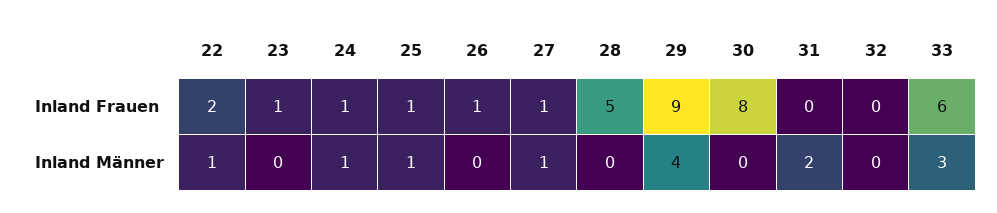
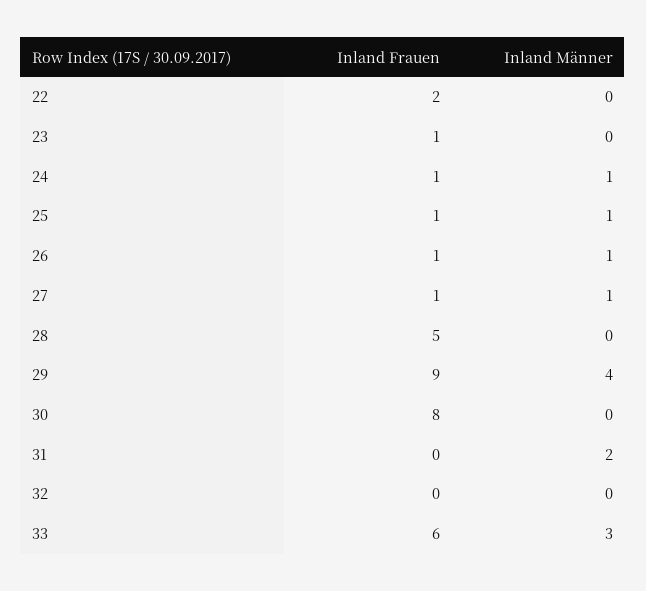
  {
    "22": {
      "Inland Frauen": 2,
-     "Inland Männer": 1
+     "Inland Männer": 0
    },
    "23": {
      "Inland Frauen": 1,
      "Inland Männer": 0
    },
    "24": {
      "Inland Frauen": 1,
      "Inland Männer": 1
    },
    "25": {
      "Inland Frauen": 1,
      "Inland Männer": 1
    },
    "26": {
      "Inland Frauen": 1,
-     "Inland Männer": 0
+     "Inland Männer": 1
    },
    "27": {
      "Inland Frauen": 1,
      "Inland Männer": 1
    },
    "28": {
      "Inland Frauen": 5,
      "Inland Männer": 0
    },
    "29": {
      "Inland Frauen": 9,
      "Inland Männer": 4
    },
    "30": {
      "Inland Frauen": 8,
      "Inland Männer": 0
    },
    "31": {
      "Inland Frauen": 0,
      "Inland Männer": 2
    },
    "32": {
      "Inland Frauen": 0,
      "Inland Männer": 0
    },
    "33": {
      "Inland Frauen": 6,
      "Inland Männer": 3
    }
  }

